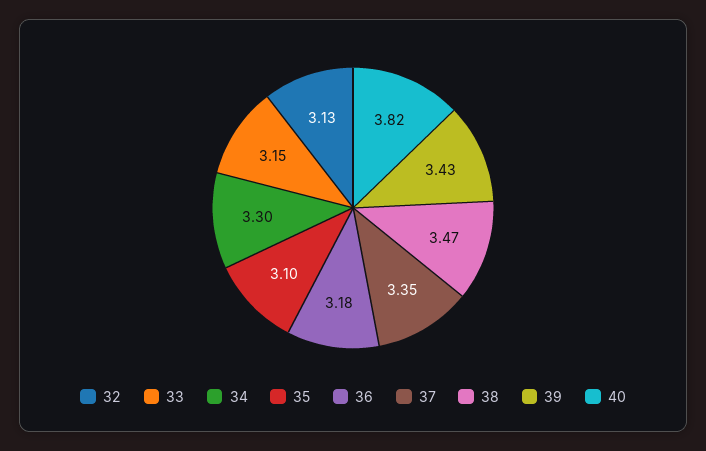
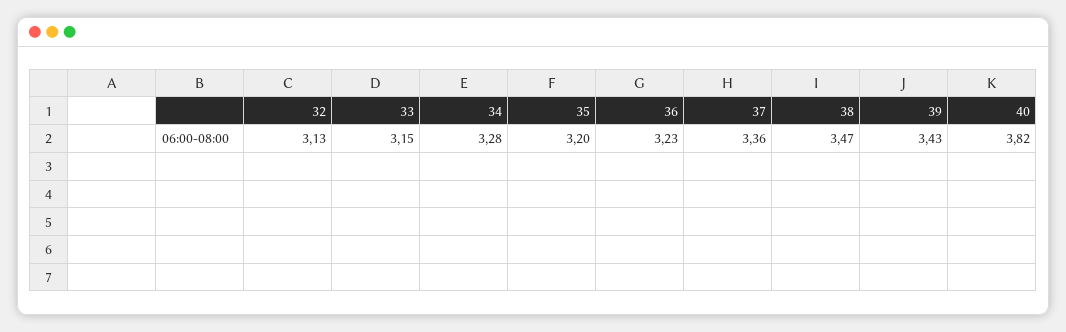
  {
    "32": 3.13,
    "33": 3.15,
-   "34": 3.3,
+   "34": 3.28,
-   "35": 3.1,
+   "35": 3.2,
-   "36": 3.18,
+   "36": 3.23,
-   "37": 3.35,
+   "37": 3.36,
    "38": 3.47,
    "39": 3.43,
    "40": 3.82
  }

